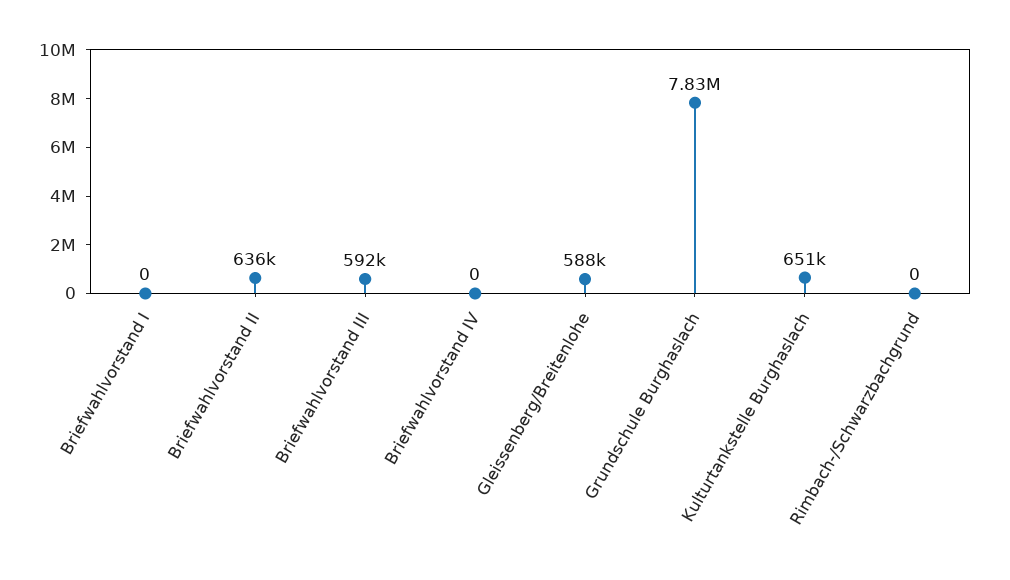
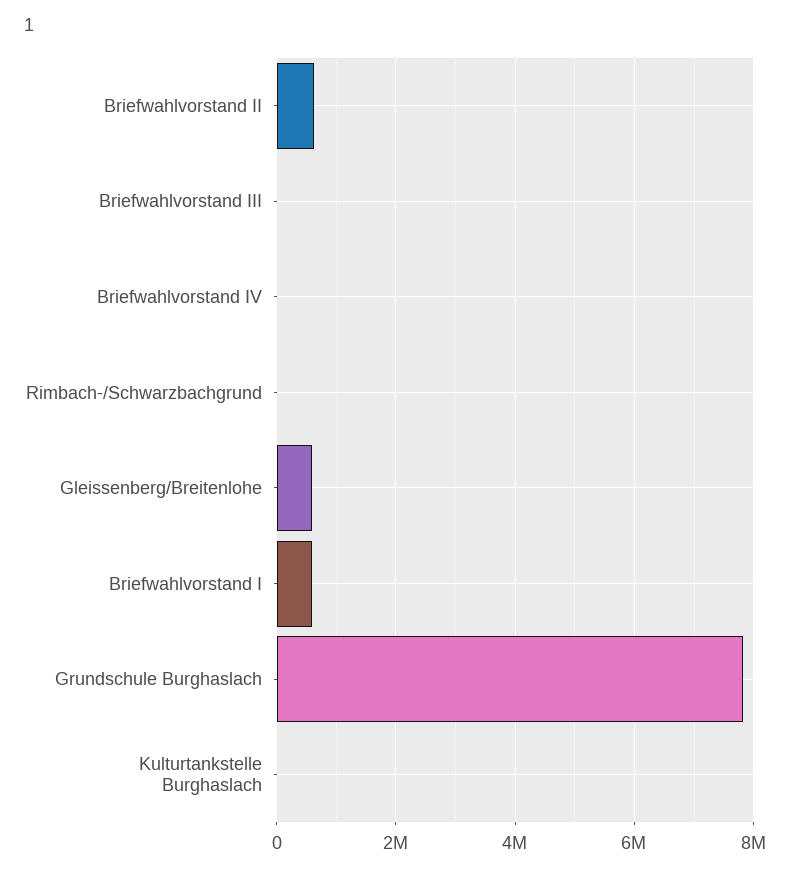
  {
-   "Briefwahlvorstand I": 0,
+   "Briefwahlvorstand I": 600000,
    "Briefwahlvorstand II": 636000,
-   "Briefwahlvorstand III": 592000,
+   "Briefwahlvorstand III": 0,
    "Briefwahlvorstand IV": 0,
    "Gleissenberg/Breitenlohe": 588000,
    "Grundschule Burghaslach": 7830000,
-   "Kulturtankstelle Burghaslach": 651000,
+   "Kulturtankstelle Burghaslach": 0,
    "Rimbach-/Schwarzbachgrund": 0
  }

